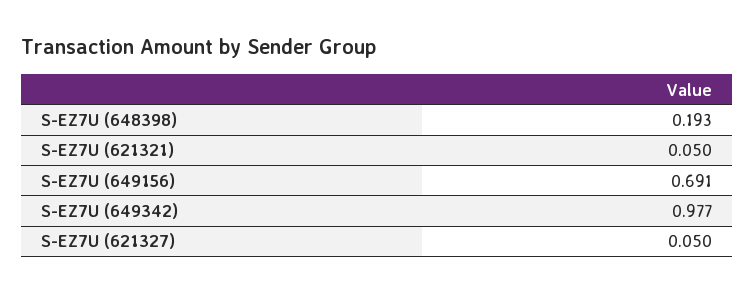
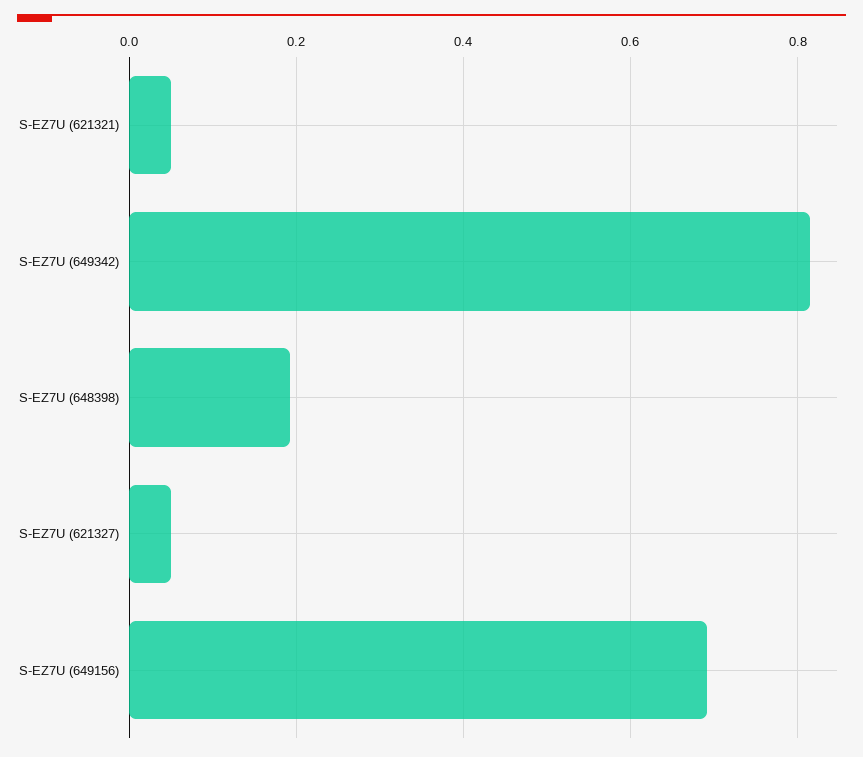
  {
    "S-EZ7U (648398)": 0.193,
    "S-EZ7U (621321)": 0.05,
    "S-EZ7U (649156)": 0.691,
-   "S-EZ7U (649342)": 0.977,
+   "S-EZ7U (649342)": 0.82,
    "S-EZ7U (621327)": 0.05
  }

